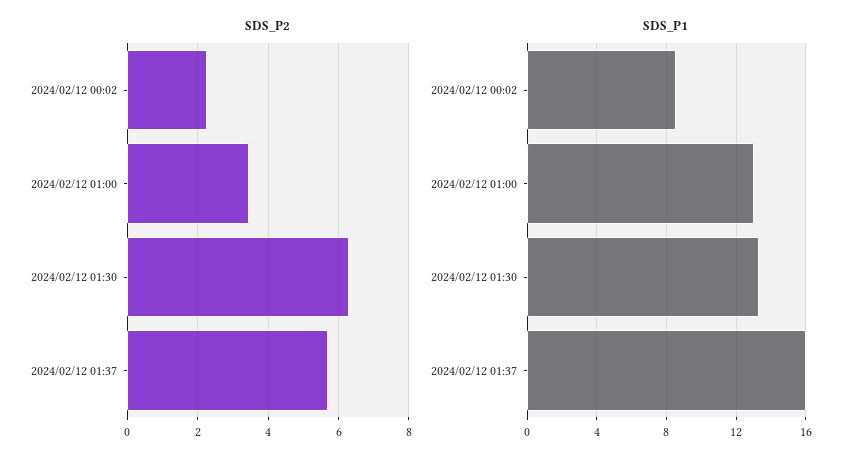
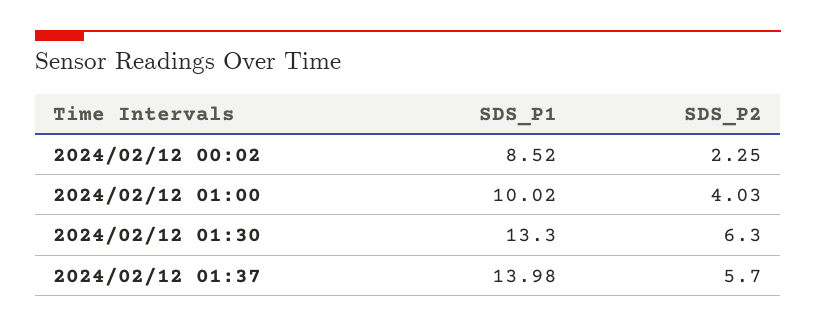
  {
    "SDS_P2": {
      "2024/02/12 00:02": 2.25,
-     "2024/02/12 01:00": 3.4,
+     "2024/02/12 01:00": 4.03,
      "2024/02/12 01:30": 6.3,
      "2024/02/12 01:37": 5.7
    },
    "SDS_P1": {
      "2024/02/12 00:02": 8.52,
-     "2024/02/12 01:00": 13,
+     "2024/02/12 01:00": 10.02,
      "2024/02/12 01:30": 13.3,
-     "2024/02/12 01:37": 16
+     "2024/02/12 01:37": 13.98
    }
  }

